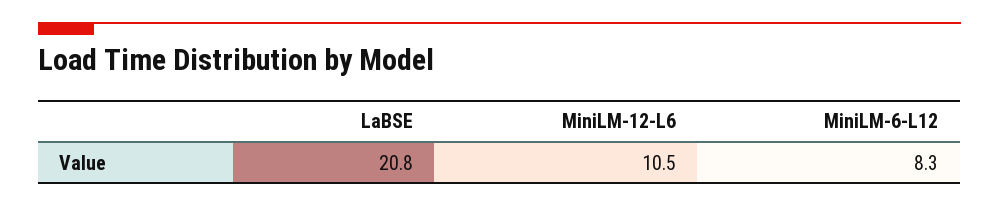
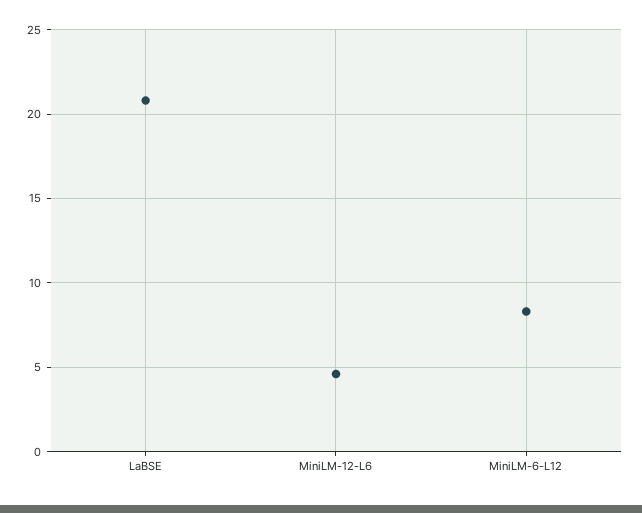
  {
    "LaBSE": 20.8,
-   "MiniLM-12-L6": 10.5,
+   "MiniLM-12-L6": 4.5,
    "MiniLM-6-L12": 8.3
  }

